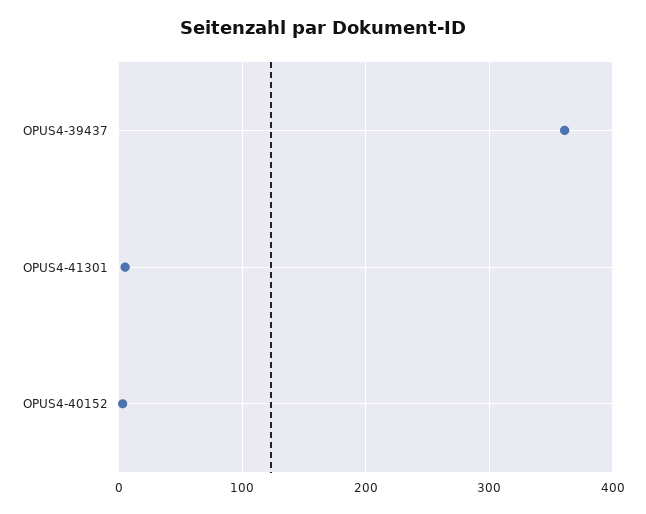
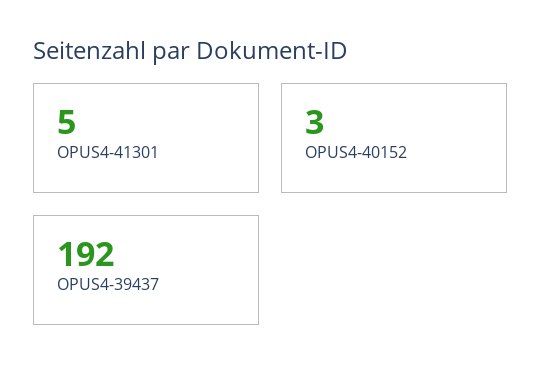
  {
-   "OPUS4-39437": 360,
+   "OPUS4-39437": 192,
    "OPUS4-41301": 5,
    "OPUS4-40152": 3
  }

